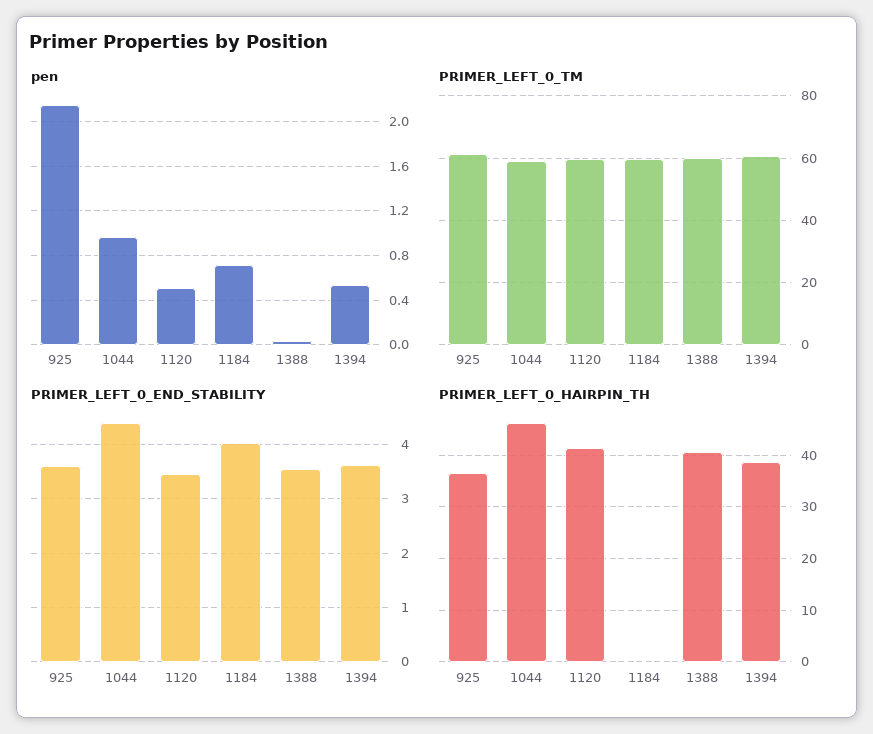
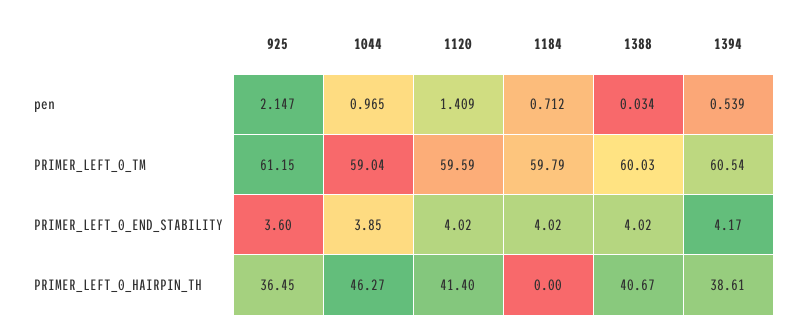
  {
    "pen": {
      "925": 2.147,
      "1044": 0.965,
-     "1120": 0.5,
+     "1120": 1.409,
      "1184": 0.712,
      "1388": 0.034,
      "1394": 0.539
    },
    "PRIMER_LEFT_0_TM": {
      "925": 61.15,
      "1044": 59.04,
      "1120": 59.59,
      "1184": 59.79,
      "1388": 60.03,
      "1394": 60.54
    },
    "PRIMER_LEFT_0_END_STABILITY": {
      "925": 3.6,
-     "1044": 4.4,
+     "1044": 3.85,
-     "1120": 3.4,
+     "1120": 4.02,
      "1184": 4.02,
-     "1388": 3.6,
+     "1388": 4.02,
-     "1394": 3.6
+     "1394": 4.17
    },
    "PRIMER_LEFT_0_HAIRPIN_TH": {
      "925": 36.45,
      "1044": 46.27,
      "1120": 41.4,
      "1184": 0,
      "1388": 40.67,
      "1394": 38.61
    }
  }

